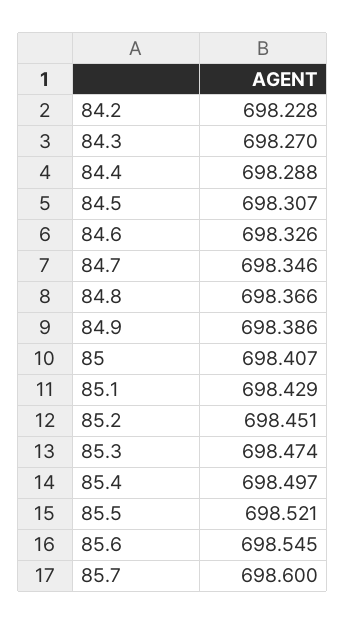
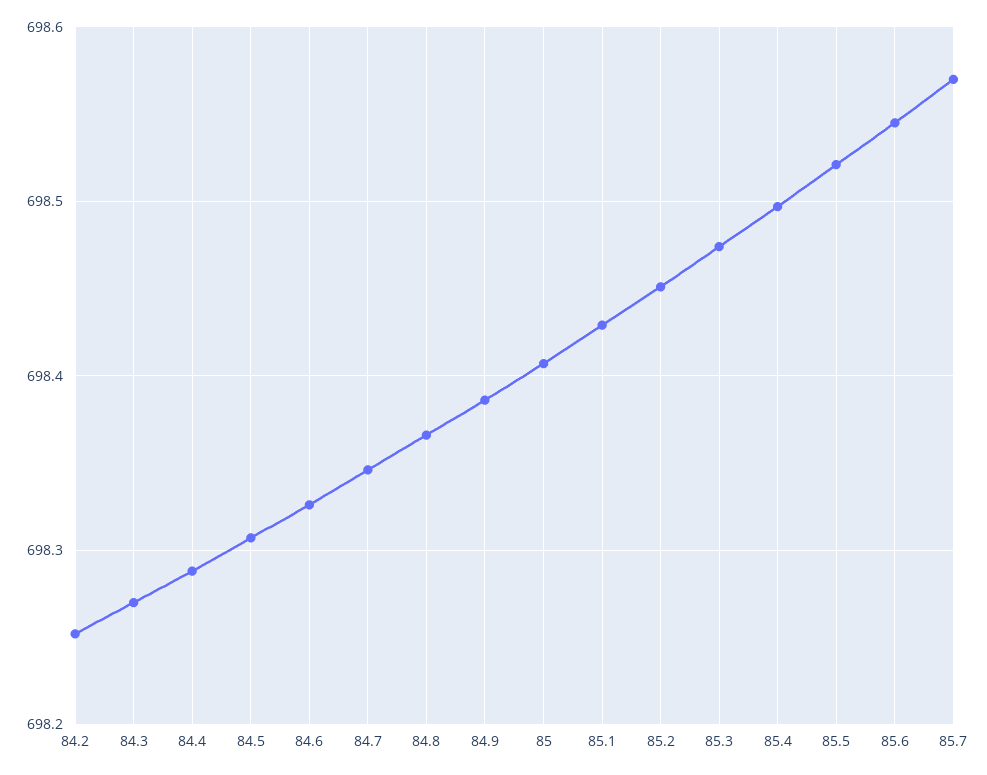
  {
-   "84.2": 698.228,
+   "84.2": 698.25,
    "84.3": 698.27,
    "84.4": 698.288,
    "84.5": 698.307,
    "84.6": 698.326,
    "84.7": 698.346,
    "84.8": 698.366,
    "84.9": 698.386,
    "85": 698.407,
    "85.1": 698.429,
    "85.2": 698.451,
    "85.3": 698.474,
    "85.4": 698.497,
    "85.5": 698.521,
    "85.6": 698.545,
-   "85.7": 698.6
+   "85.7": 698.57
  }

